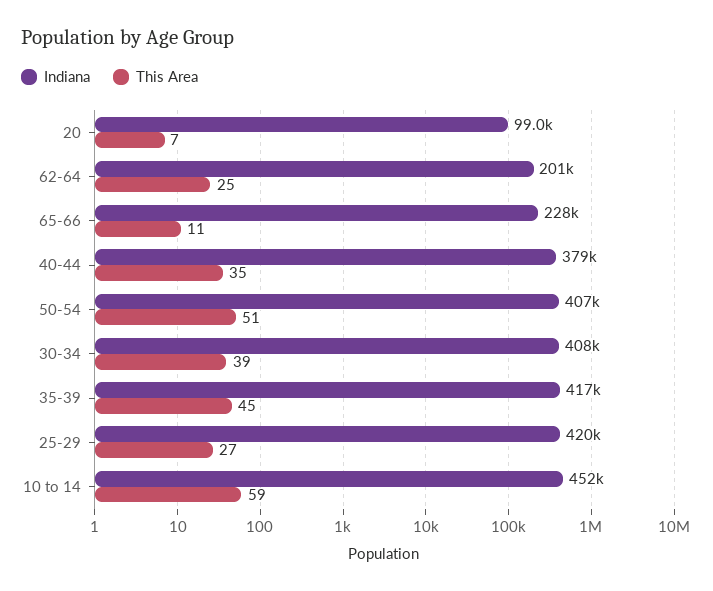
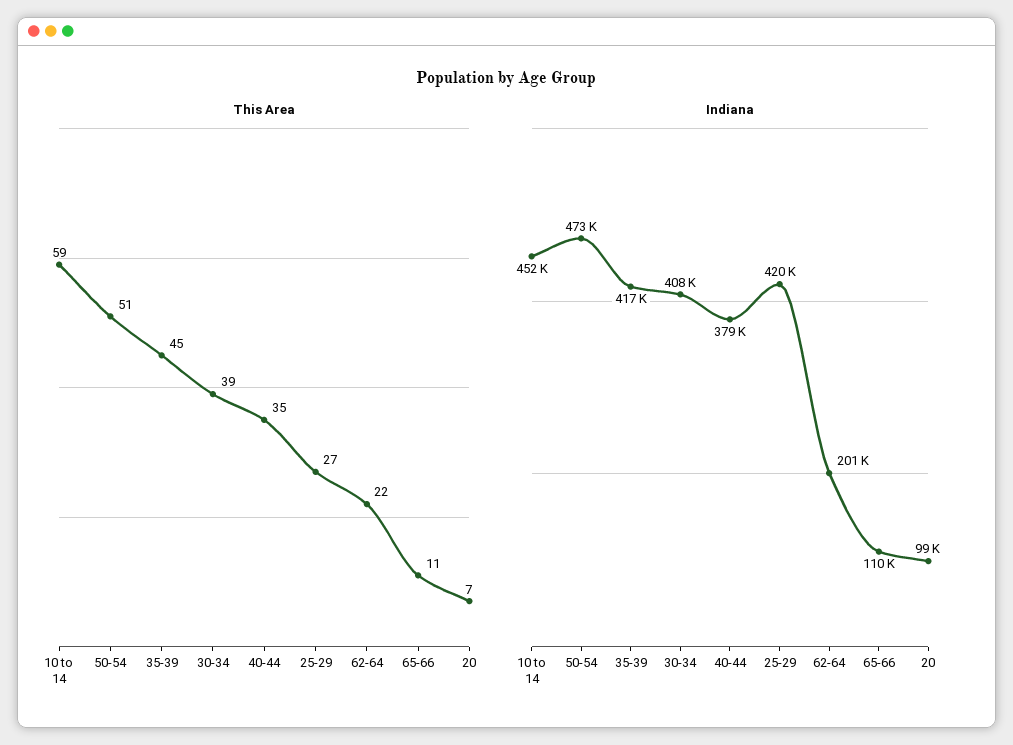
  {
    "Indiana": {
      "20": 99000,
      "62-64": 201000,
-     "65-66": 228000,
+     "65-66": 110000,
      "40-44": 379000,
-     "50-54": 407000,
+     "50-54": 473000,
      "30-34": 408000,
      "35-39": 417000,
      "25-29": 420000,
      "10 to 14": 452000
    },
    "This Area": {
      "20": 7,
-     "62-64": 25,
+     "62-64": 22,
      "65-66": 11,
      "40-44": 35,
      "50-54": 51,
      "30-34": 39,
      "35-39": 45,
      "25-29": 27,
      "10 to 14": 59
    }
  }

